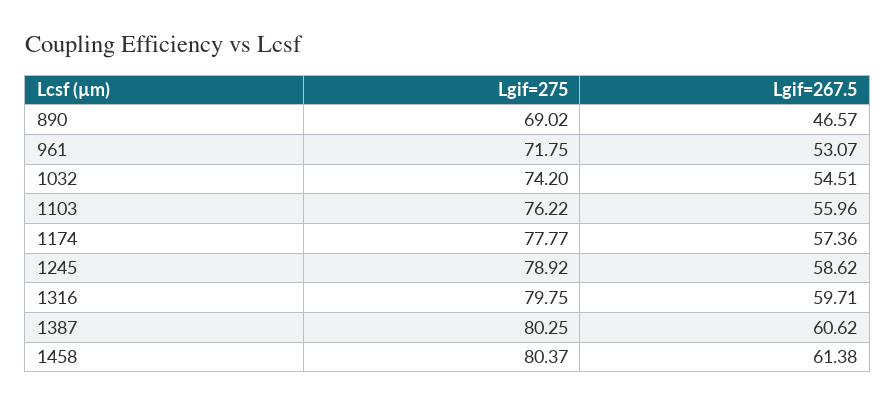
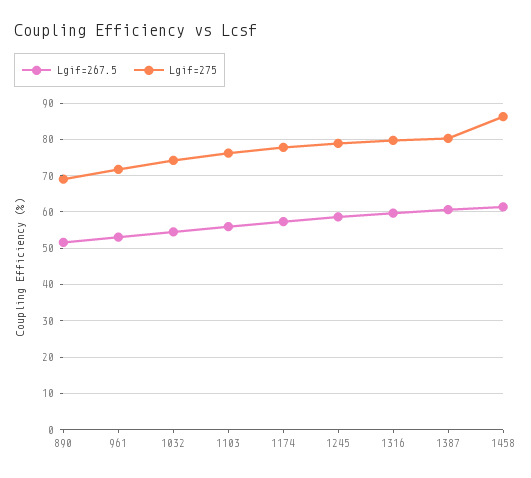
  {
    "Lgif=275": {
      "890": 69.02,
      "961": 71.75,
      "1032": 74.2,
      "1103": 76.22,
      "1174": 77.77,
      "1245": 78.92,
      "1316": 79.75,
      "1387": 80.25,
-     "1458": 80.37
+     "1458": 86
    },
    "Lgif=267.5": {
-     "890": 46.57,
+     "890": 52,
      "961": 53.07,
      "1032": 54.51,
      "1103": 55.96,
      "1174": 57.36,
      "1245": 58.62,
      "1316": 59.71,
      "1387": 60.62,
      "1458": 61.38
    }
  }

